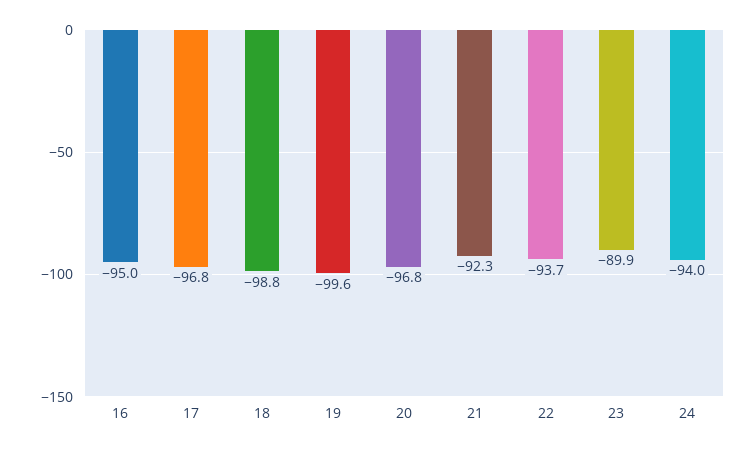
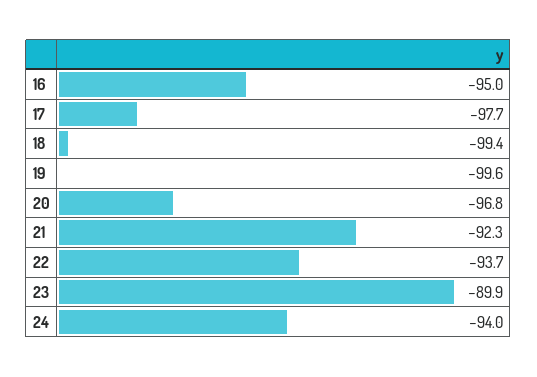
  {
    "16": -95,
-   "17": -96.8,
+   "17": -97.7,
-   "18": -98.8,
+   "18": -99.4,
    "19": -99.6,
    "20": -96.8,
    "21": -92.3,
    "22": -93.7,
    "23": -89.9,
    "24": -94
  }

